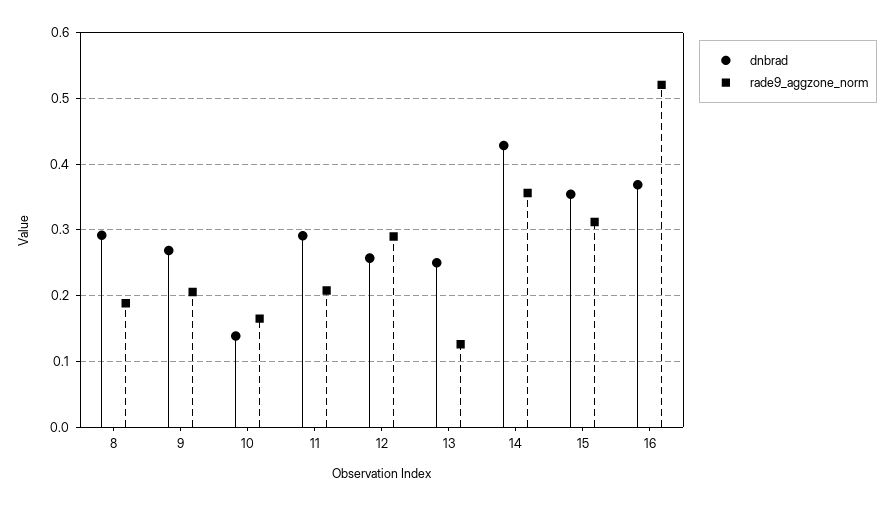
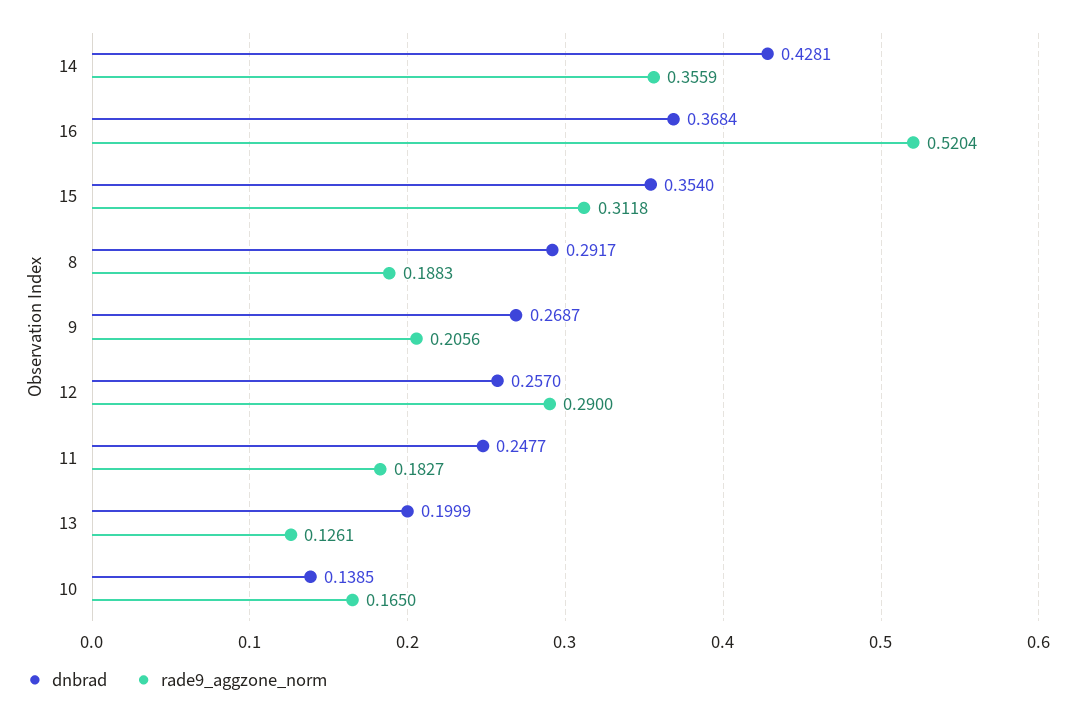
  {
    "dnbrad": {
      "8": 0.2917,
      "9": 0.2687,
      "10": 0.1385,
-     "11": 0.29,
+     "11": 0.2477,
      "12": 0.257,
-     "13": 0.25,
+     "13": 0.1999,
      "14": 0.4281,
      "15": 0.354,
      "16": 0.3684
    },
    "rade9_aggzone_norm": {
      "8": 0.1883,
      "9": 0.2056,
      "10": 0.165,
-     "11": 0.21,
+     "11": 0.1827,
      "12": 0.29,
      "13": 0.1261,
      "14": 0.3559,
      "15": 0.3118,
      "16": 0.5204
    }
  }

